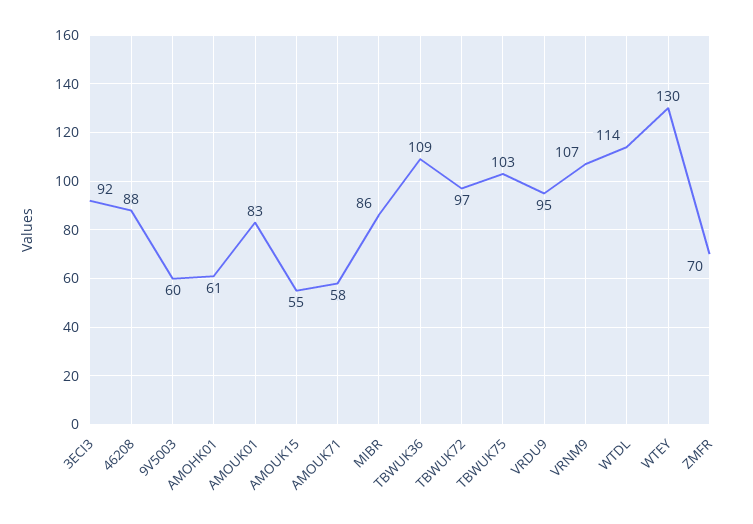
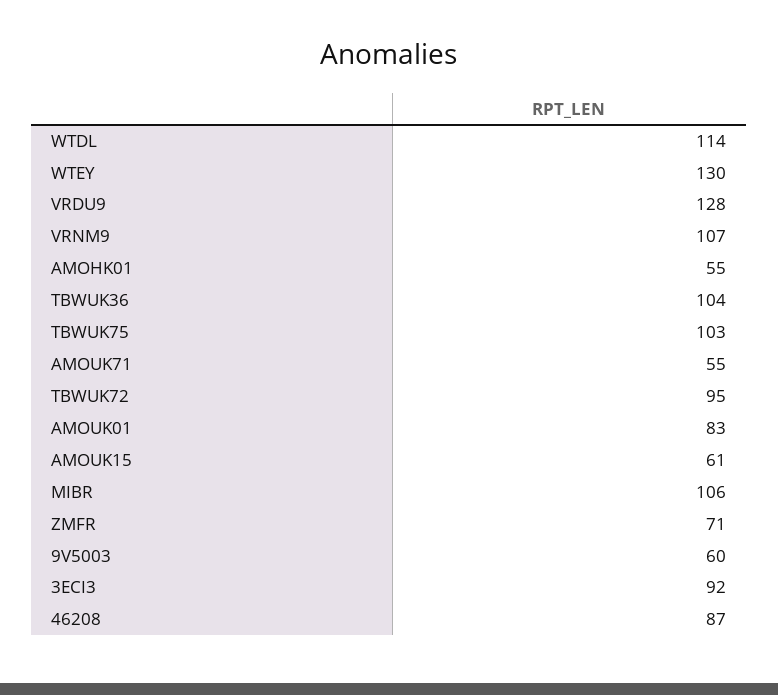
  {
    "3ECI3": 92,
-   "46208": 88,
+   "46208": 87,
    "9V5003": 60,
-   "AMOHK01": 61,
+   "AMOHK01": 55,
    "AMOUK01": 83,
-   "AMOUK15": 55,
+   "AMOUK15": 61,
-   "AMOUK71": 58,
+   "AMOUK71": 55,
-   "MIBR": 86,
+   "MIBR": 106,
-   "TBWUK36": 109,
+   "TBWUK36": 104,
-   "TBWUK72": 97,
+   "TBWUK72": 95,
    "TBWUK75": 103,
-   "VRDU9": 95,
+   "VRDU9": 128,
    "VRNM9": 107,
    "WTDL": 114,
    "WTEY": 130,
-   "ZMFR": 70
+   "ZMFR": 71
  }

